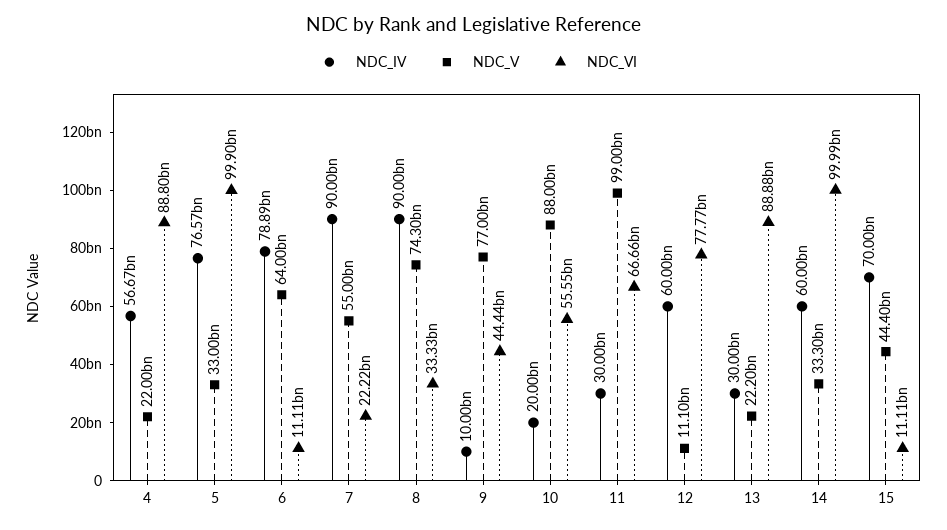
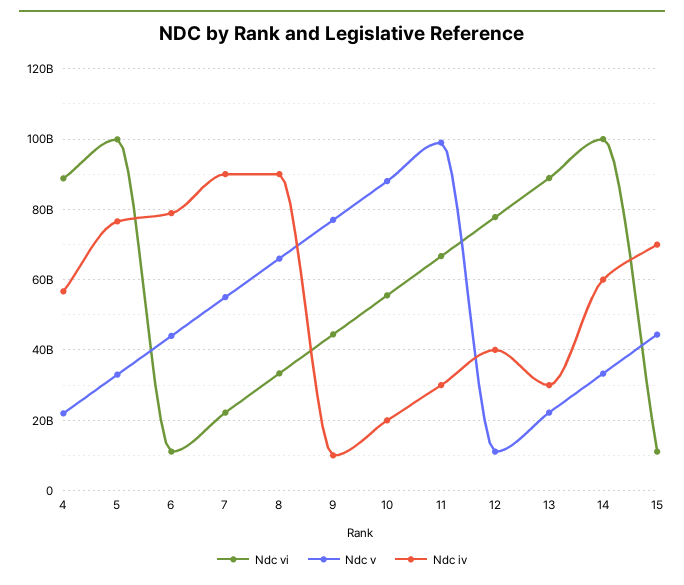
  {
    "NDC_IV": {
      "4": 56670000000,
      "5": 76570000000,
      "6": 78890000000,
      "7": 90000000000,
      "8": 90000000000,
      "9": 10000000000,
      "10": 20000000000,
      "11": 30000000000,
-     "12": 60000000000,
+     "12": 40000000000,
      "13": 30000000000,
      "14": 60000000000,
      "15": 70000000000
    },
    "NDC_V": {
      "4": 22000000000,
      "5": 33000000000,
-     "6": 64000000000,
+     "6": 44000000000,
      "7": 55000000000,
-     "8": 74300000000,
+     "8": 66000000000,
      "9": 77000000000,
      "10": 88000000000,
      "11": 99000000000,
      "12": 11100000000,
      "13": 22200000000,
      "14": 33300000000,
      "15": 44400000000
    },
    "NDC_VI": {
      "4": 88800000000,
      "5": 99900000000,
      "6": 11110000000,
      "7": 22220000000,
      "8": 33330000000,
      "9": 44440000000,
      "10": 55550000000,
      "11": 66660000000,
      "12": 77770000000,
      "13": 88880000000,
      "14": 99990000000,
      "15": 11110000000
    }
  }

